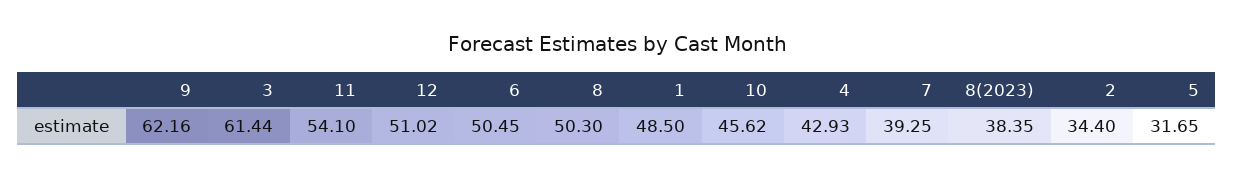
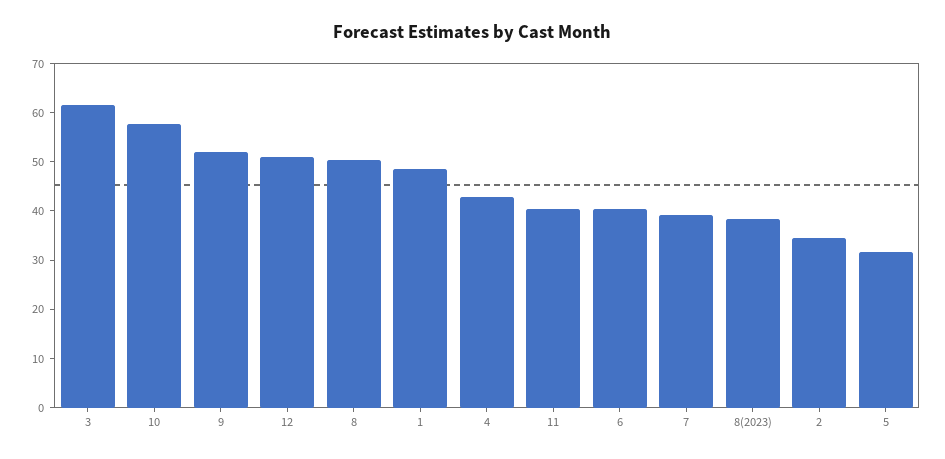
  {
-   "9": 62.16,
+   "9": 52,
    "3": 61.44,
-   "11": 54.1,
+   "11": 40,
    "12": 51.02,
-   "6": 50.45,
+   "6": 40,
    "8": 50.3,
    "1": 48.5,
-   "10": 45.62,
+   "10": 58,
    "4": 42.93,
    "7": 39.25,
    "8(2023)": 38.35,
    "2": 34.4,
    "5": 31.65
  }

